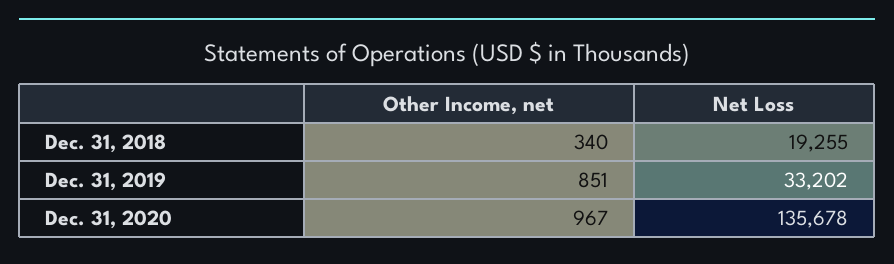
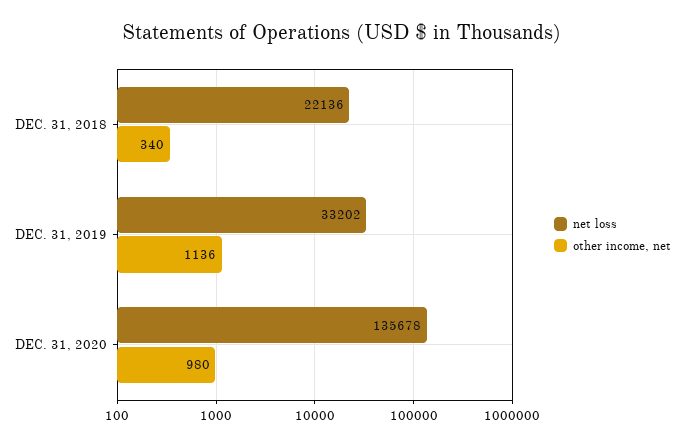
  {
    "Other Income, net": {
      "Dec. 31, 2018": 340,
-     "Dec. 31, 2019": 851,
+     "Dec. 31, 2019": 1136,
-     "Dec. 31, 2020": 967
+     "Dec. 31, 2020": 980
    },
    "Net Loss": {
-     "Dec. 31, 2018": 19255,
+     "Dec. 31, 2018": 22136,
      "Dec. 31, 2019": 33202,
      "Dec. 31, 2020": 135678
    }
  }

